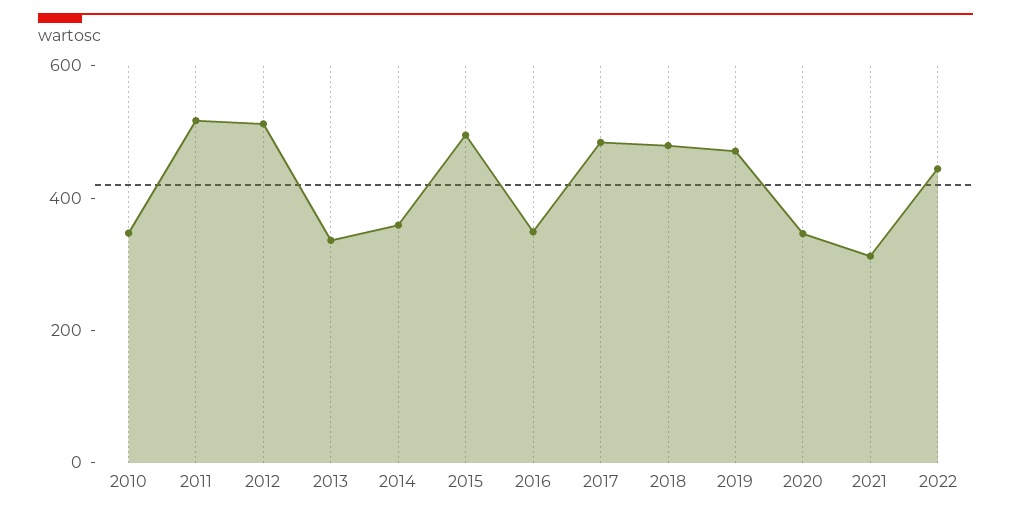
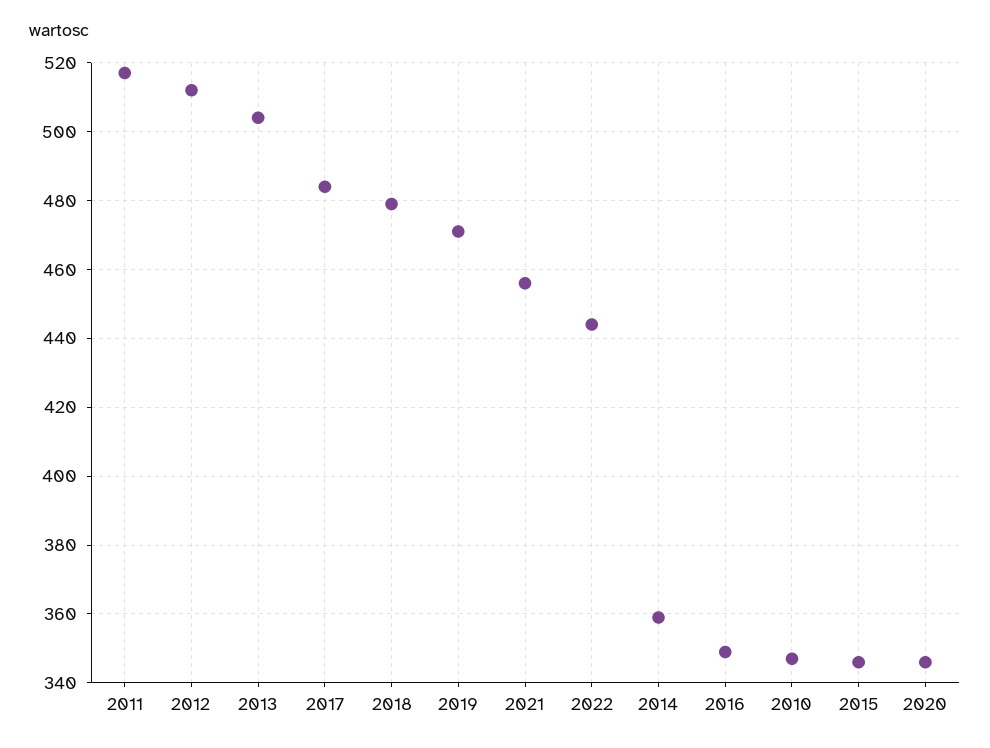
  {
    "2010": 345,
    "2011": 515,
    "2012": 510,
-   "2013": 350,
+   "2013": 505,
    "2014": 360,
-   "2015": 500,
+   "2015": 345,
    "2016": 350,
    "2017": 485,
    "2018": 480,
    "2019": 470,
    "2020": 345,
-   "2021": 300,
+   "2021": 455,
    "2022": 445
  }

